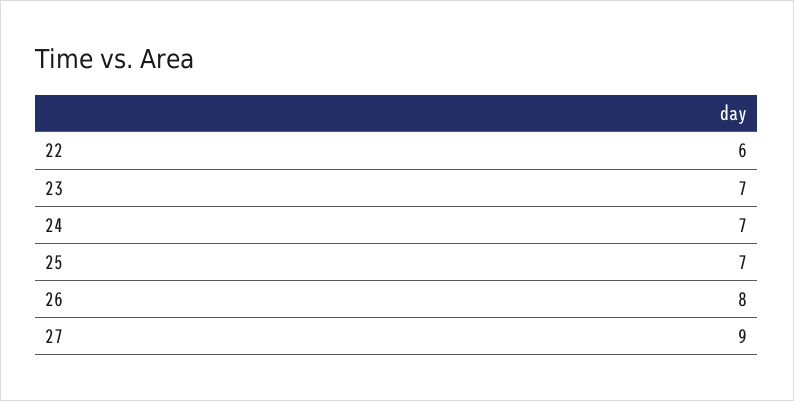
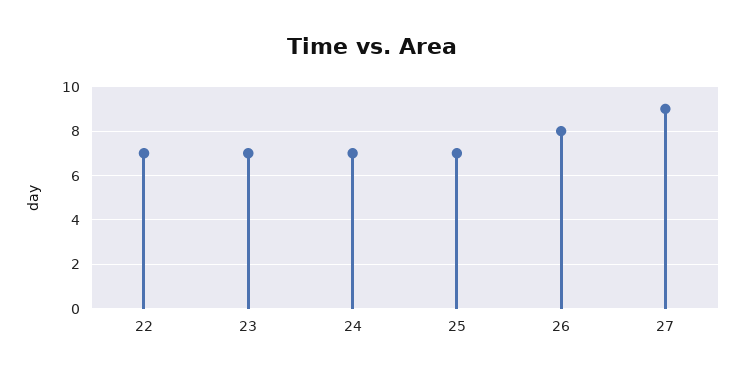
  {
-   "22": 6,
+   "22": 7,
    "23": 7,
    "24": 7,
    "25": 7,
    "26": 8,
    "27": 9
  }

